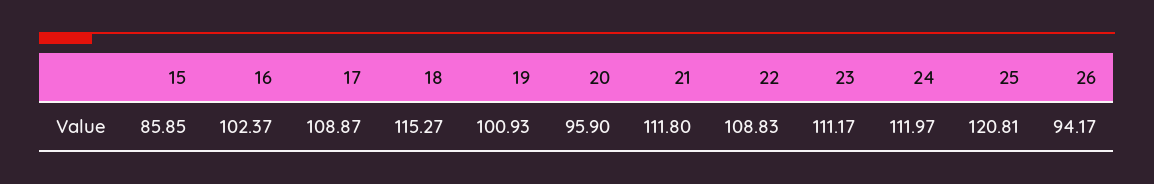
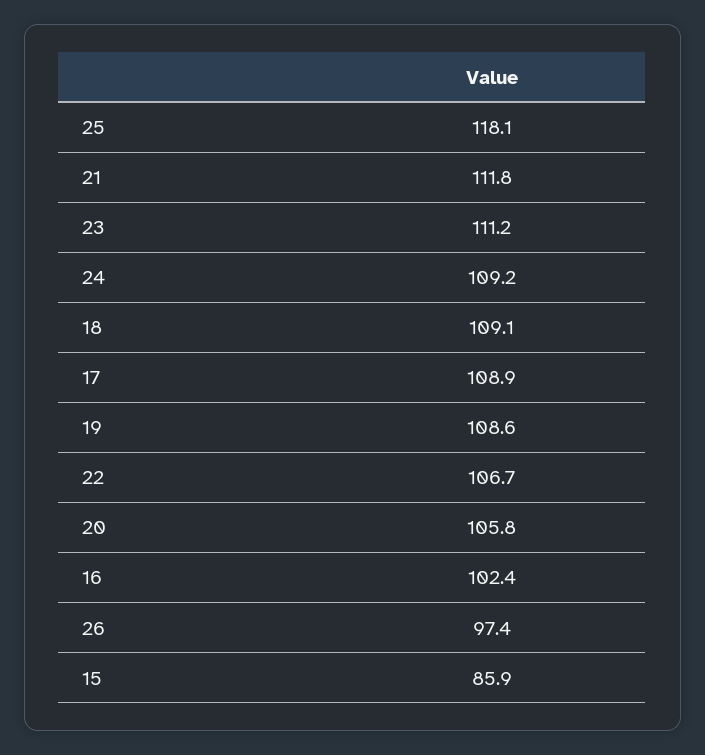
  {
    "15": 85.85,
    "16": 102.37,
    "17": 108.87,
-   "18": 115.27,
+   "18": 109.1,
-   "19": 100.93,
+   "19": 108.6,
-   "20": 95.9,
+   "20": 105.8,
    "21": 111.8,
-   "22": 108.83,
+   "22": 106.7,
    "23": 111.17,
-   "24": 111.97,
+   "24": 109.2,
-   "25": 120.81,
+   "25": 118.1,
-   "26": 94.17
+   "26": 97.4
  }

